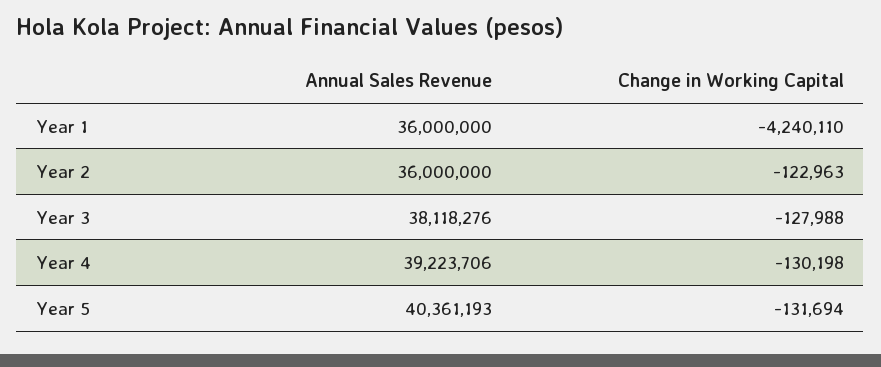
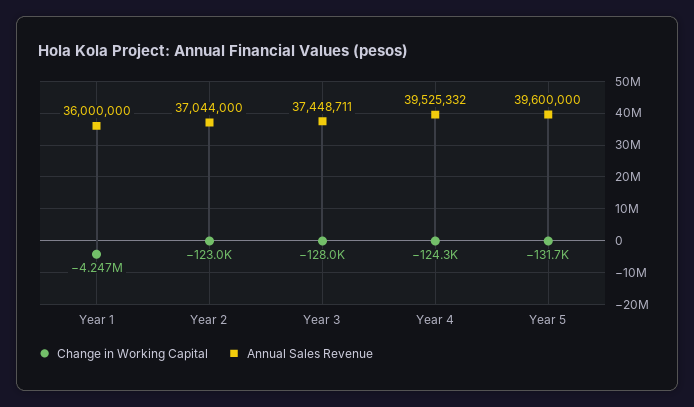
  {
    "Annual Sales Revenue": {
      "Year 1": 36000000,
-     "Year 2": 36000000,
+     "Year 2": 37044000,
-     "Year 3": 38118276,
+     "Year 3": 37448711,
-     "Year 4": 39223706,
+     "Year 4": 39525332,
-     "Year 5": 40361193
+     "Year 5": 39600000
    },
    "Change in Working Capital": {
-     "Year 1": -4240110,
+     "Year 1": -4247000,
      "Year 2": -122963,
      "Year 3": -127988,
-     "Year 4": -130198,
+     "Year 4": -124300,
      "Year 5": -131694
    }
  }

